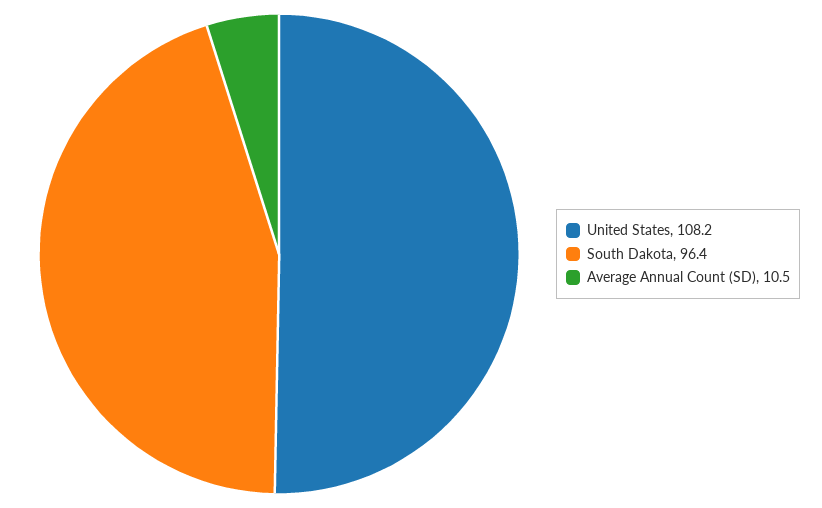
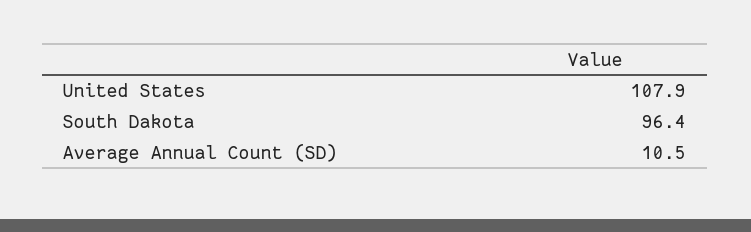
  {
-   "United States": 108.2,
+   "United States": 107.9,
    "South Dakota": 96.4,
    "Average Annual Count (SD)": 10.5
  }

